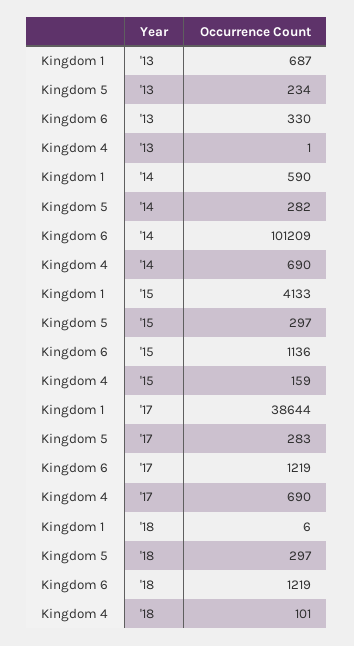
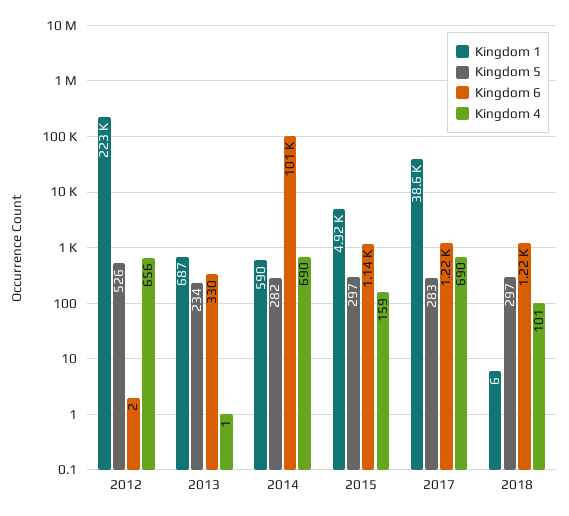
  {
    "Kingdom 1": {
      "'13": 687,
      "'14": 590,
-     "'15": 4133,
+     "'15": 4920,
      "'17": 38644,
-     "'18": 6
+     "'18": 6,
+     "2012": 223000
    },
    "Kingdom 5": {
      "'13": 234,
      "'14": 282,
      "'15": 297,
      "'17": 283,
-     "'18": 297
+     "'18": 297,
+     "2012": 526
    },
    "Kingdom 6": {
      "'13": 330,
      "'14": 101209,
      "'15": 1136,
      "'17": 1219,
-     "'18": 1219
+     "'18": 1219,
+     "2012": 2
    },
    "Kingdom 4": {
      "'13": 1,
      "'14": 690,
      "'15": 159,
      "'17": 690,
-     "'18": 101
+     "'18": 101,
+     "2012": 656
    }
  }

